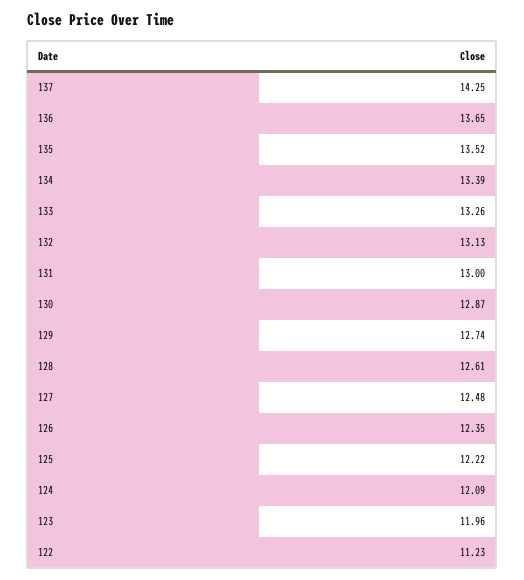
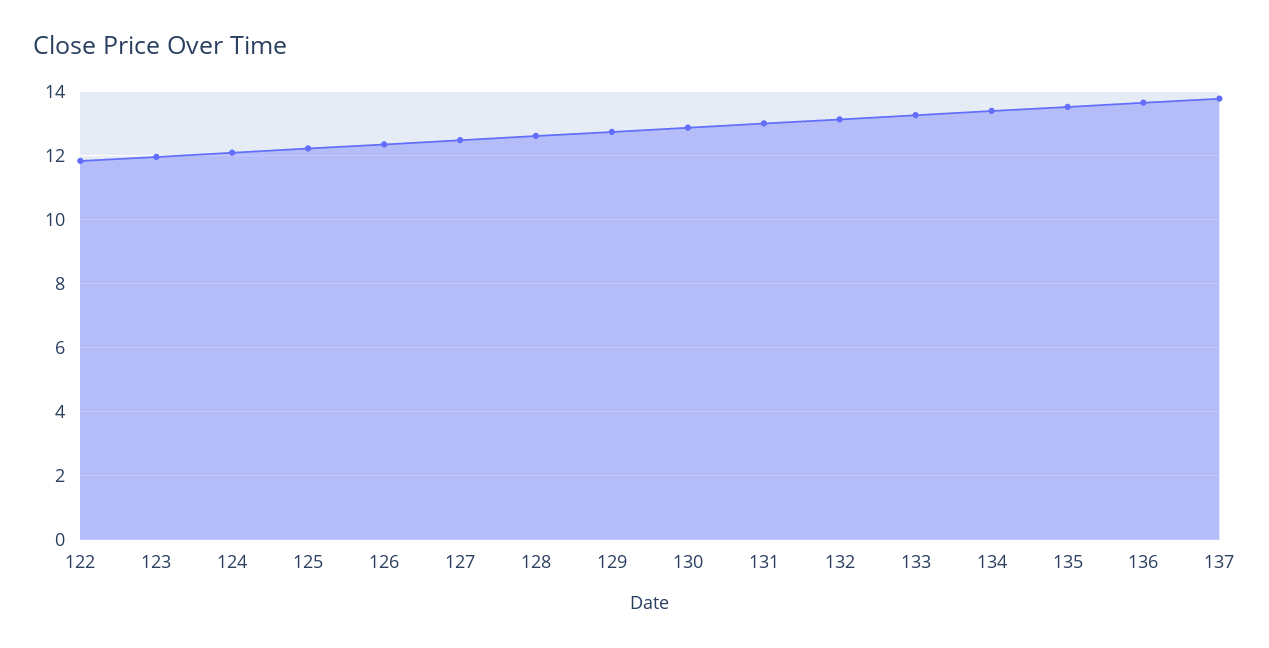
  {
-   "137": 14.25,
+   "137": 13.8,
    "136": 13.65,
    "135": 13.52,
    "134": 13.39,
    "133": 13.26,
    "132": 13.13,
    "131": 13,
    "130": 12.87,
    "129": 12.74,
    "128": 12.61,
    "127": 12.48,
    "126": 12.35,
    "125": 12.22,
    "124": 12.09,
    "123": 11.96,
-   "122": 11.23
+   "122": 11.8
  }

